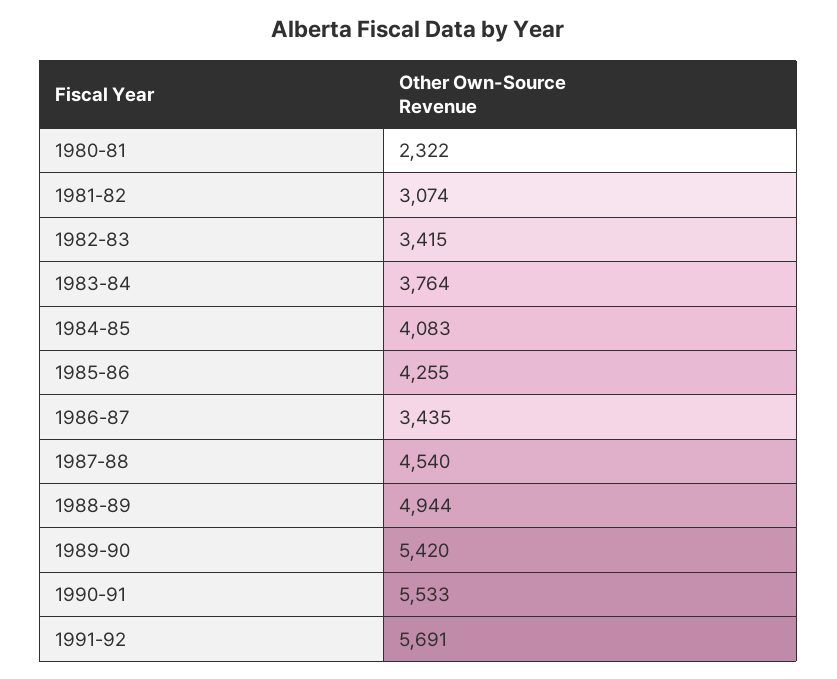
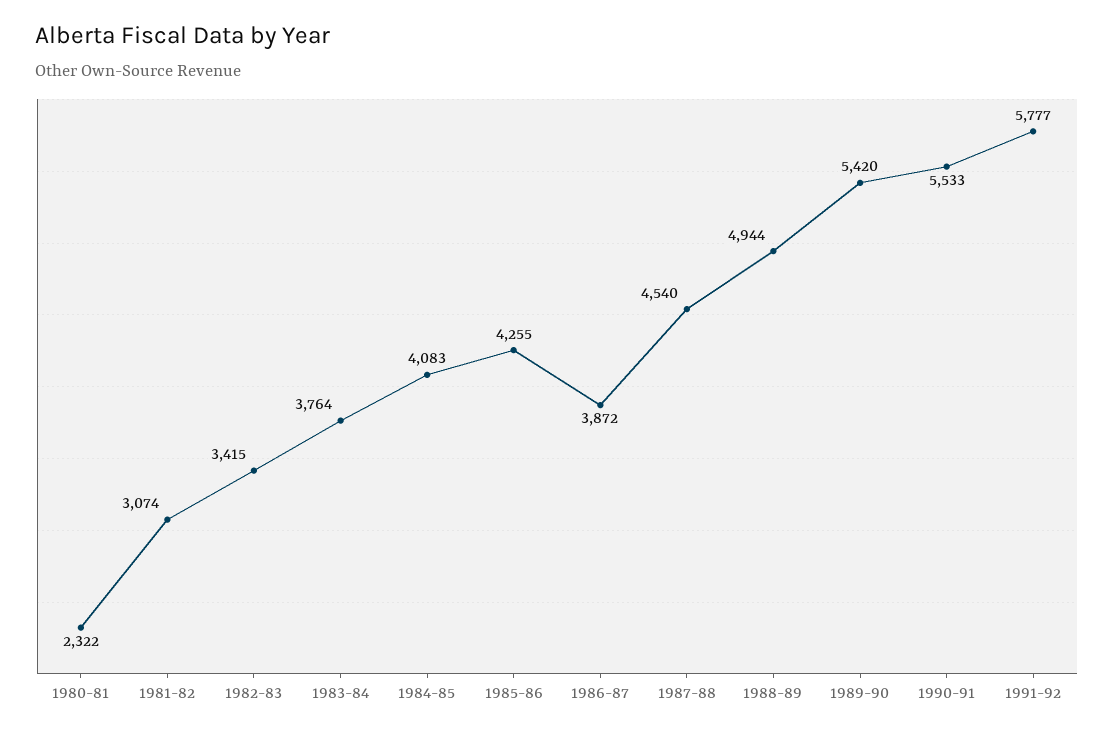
  {
    "1980-81": 2322,
    "1981-82": 3074,
    "1982-83": 3415,
    "1983-84": 3764,
    "1984-85": 4083,
    "1985-86": 4255,
-   "1986-87": 3435,
+   "1986-87": 3872,
    "1987-88": 4540,
    "1988-89": 4944,
    "1989-90": 5420,
    "1990-91": 5533,
-   "1991-92": 5691
+   "1991-92": 5777
  }

